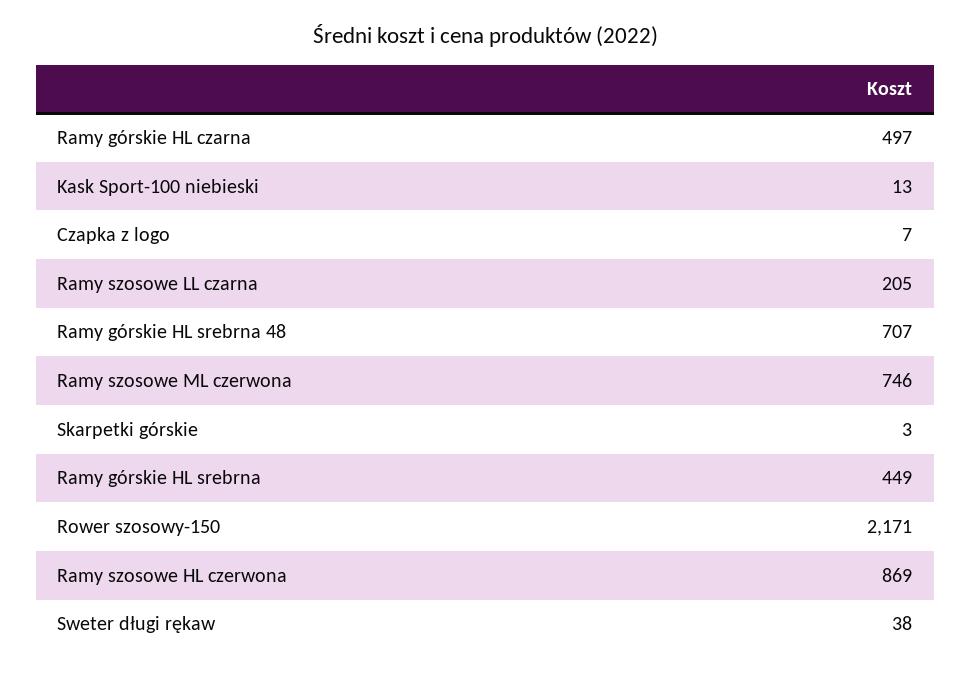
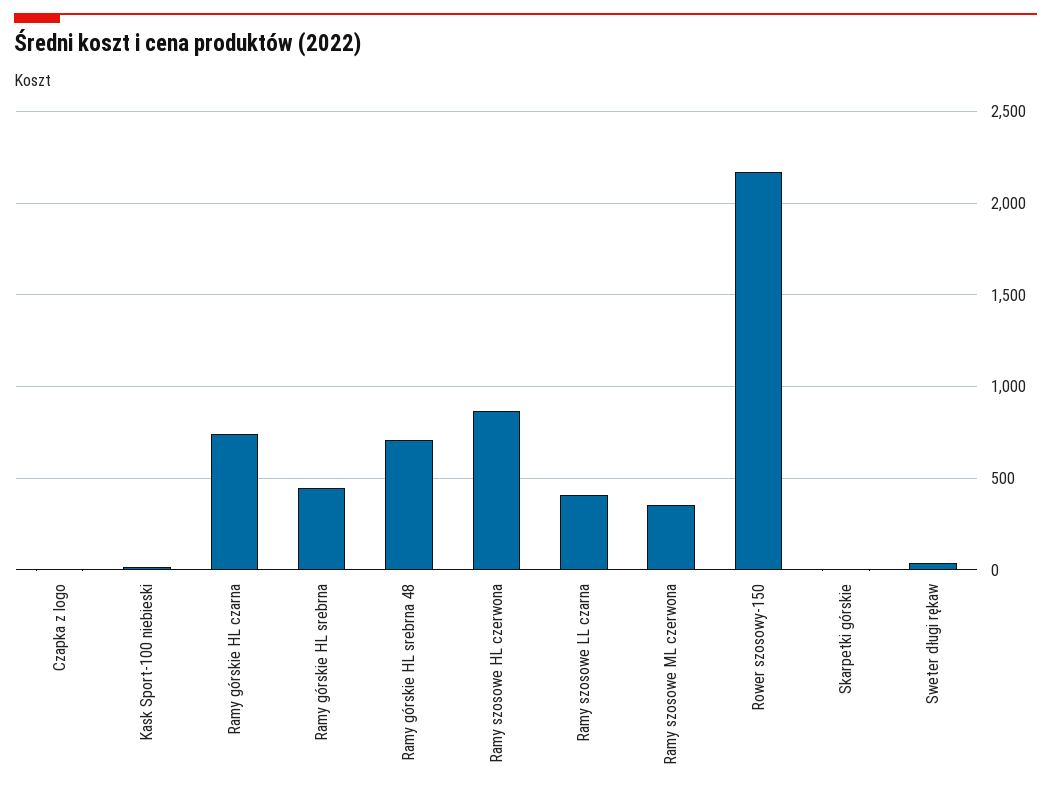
  {
-   "Ramy górskie HL czarna": 497,
+   "Ramy górskie HL czarna": 750,
    "Kask Sport-100 niebieski": 13,
    "Czapka z logo": 7,
-   "Ramy szosowe LL czarna": 205,
+   "Ramy szosowe LL czarna": 400,
    "Ramy górskie HL srebrna 48": 707,
-   "Ramy szosowe ML czerwona": 746,
+   "Ramy szosowe ML czerwona": 350,
    "Skarpetki górskie": 3,
    "Ramy górskie HL srebrna": 449,
    "Rower szosowy-150": 2171,
    "Ramy szosowe HL czerwona": 869,
    "Sweter długi rękaw": 38
  }

